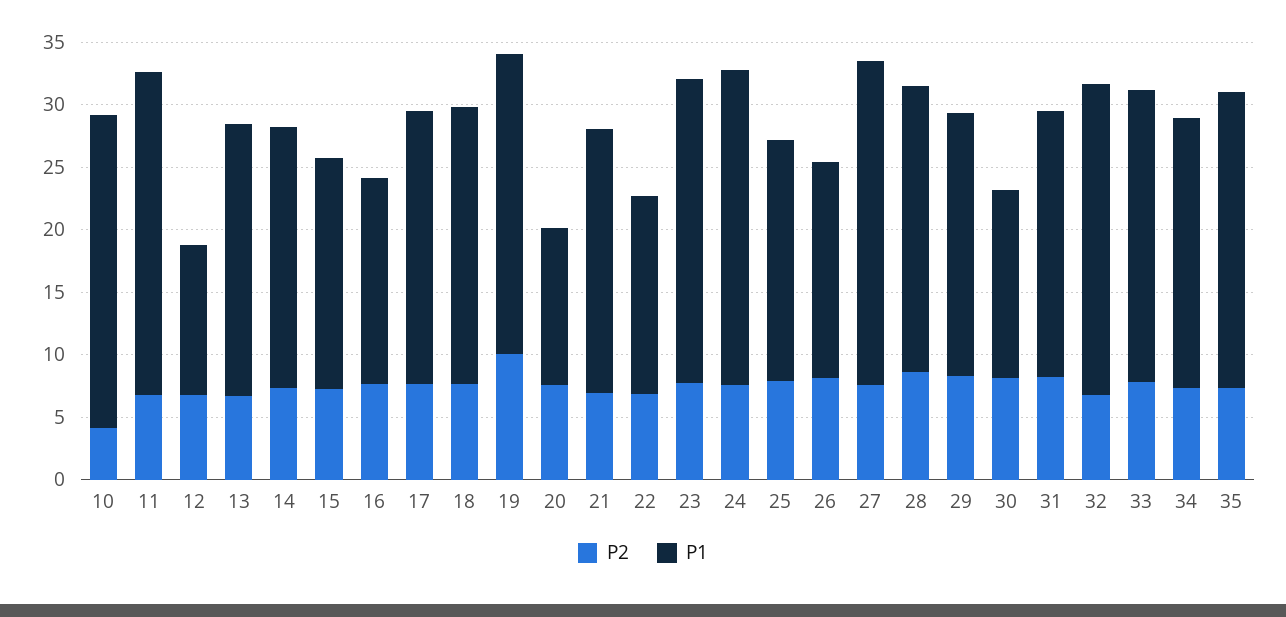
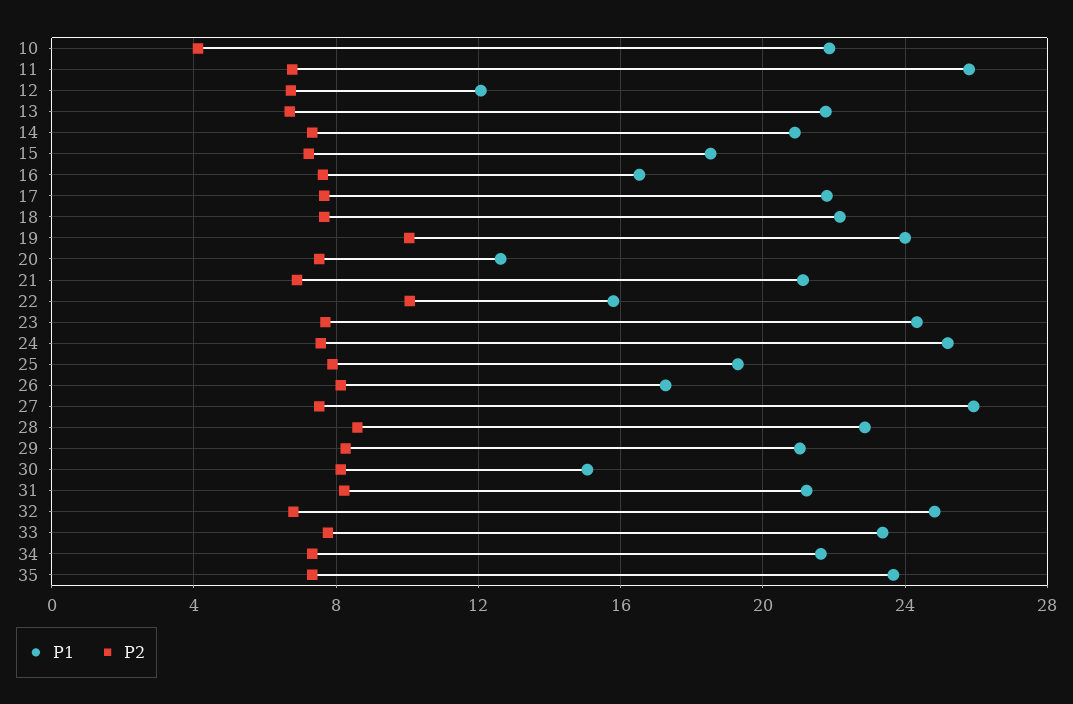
  {
    "P2": {
      "10": 4,
      "11": 7,
      "12": 6.5,
      "13": 6.5,
      "14": 7.5,
      "15": 7,
      "16": 7.5,
      "17": 7.5,
      "18": 7.5,
      "19": 10,
      "20": 7.5,
      "21": 7,
-     "22": 7,
+     "22": 10,
      "23": 7.5,
      "24": 7.5,
      "25": 8,
      "26": 8,
      "27": 7.5,
      "28": 8.5,
      "29": 8.5,
      "30": 8,
      "31": 8,
      "32": 7,
      "33": 8,
      "34": 7.5,
      "35": 7.5
    },
    "P1": {
-     "10": 25,
+     "10": 22,
      "11": 26,
      "12": 12,
      "13": 22,
      "14": 21,
      "15": 18.5,
      "16": 16.5,
      "17": 22,
      "18": 22,
      "19": 24,
      "20": 12.5,
      "21": 21,
      "22": 16,
      "23": 24.5,
      "24": 25,
      "25": 19.5,
      "26": 17.5,
      "27": 26,
      "28": 23,
      "29": 21,
      "30": 15,
      "31": 21,
      "32": 25,
      "33": 23.5,
      "34": 21.5,
      "35": 23.5
    }
  }

